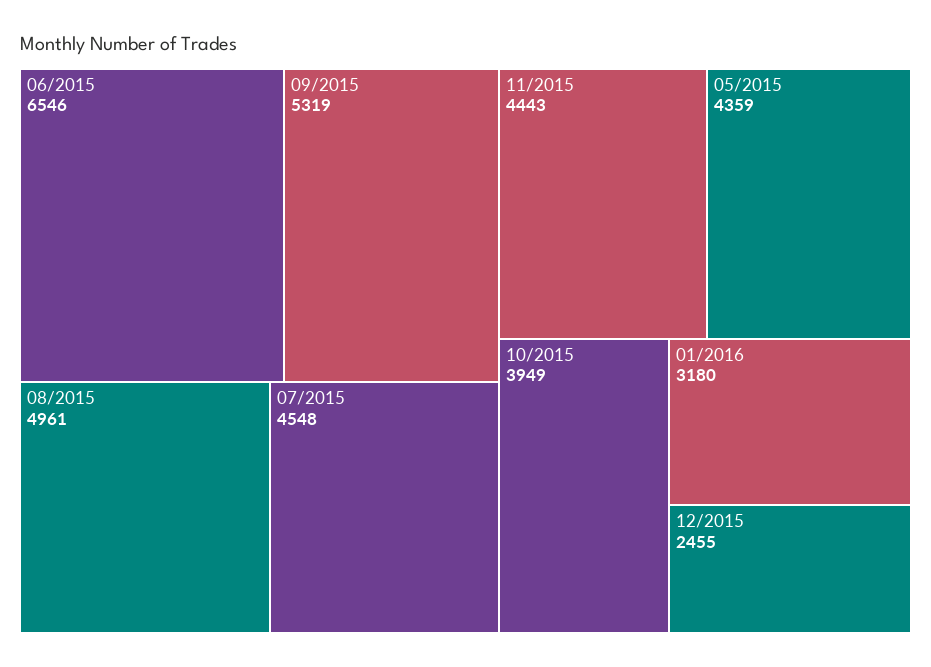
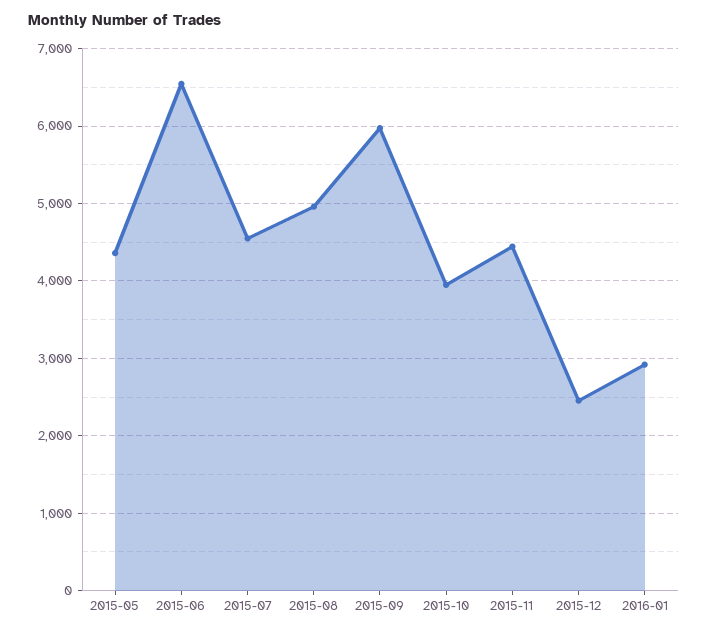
  {
    "06/2015": 6546,
-   "09/2015": 5319,
+   "09/2015": 6000,
    "08/2015": 4961,
    "07/2015": 4548,
    "11/2015": 4443,
    "05/2015": 4359,
    "10/2015": 3949,
-   "01/2016": 3180,
+   "01/2016": 2900,
    "12/2015": 2455
  }

